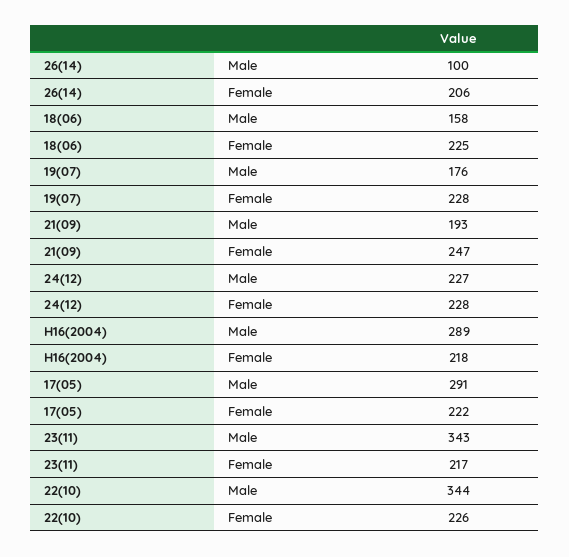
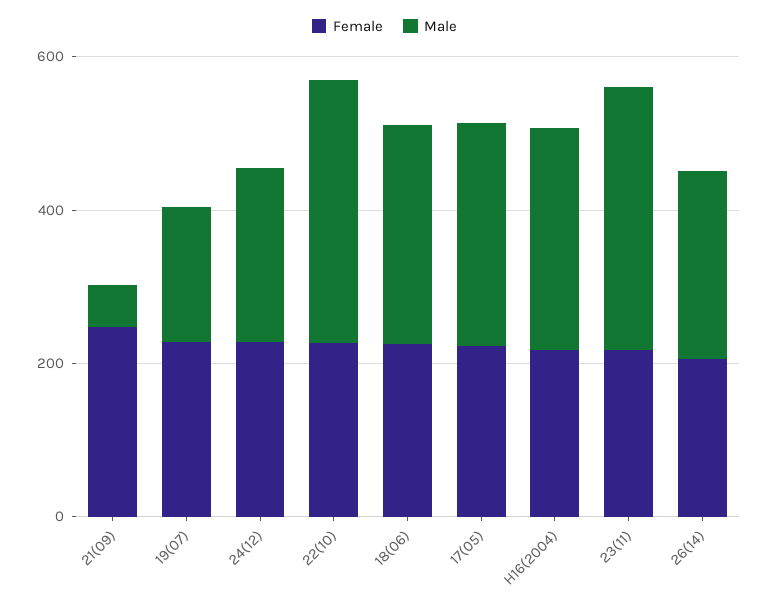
  {
    "Male": {
-     "26(14)": 100,
+     "26(14)": 250,
-     "18(06)": 158,
+     "18(06)": 300,
      "19(07)": 176,
-     "21(09)": 193,
+     "21(09)": 50,
      "24(12)": 227,
      "H16(2004)": 289,
      "17(05)": 291,
      "23(11)": 343,
      "22(10)": 344
    },
    "Female": {
      "26(14)": 206,
      "18(06)": 225,
      "19(07)": 228,
      "21(09)": 247,
      "24(12)": 228,
      "H16(2004)": 218,
      "17(05)": 222,
      "23(11)": 217,
      "22(10)": 226
    }
  }

